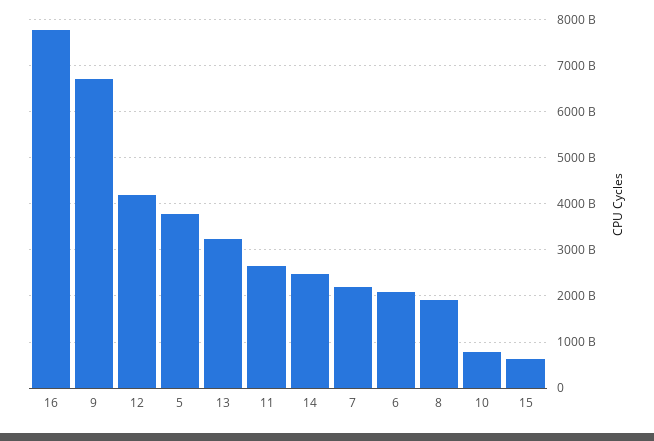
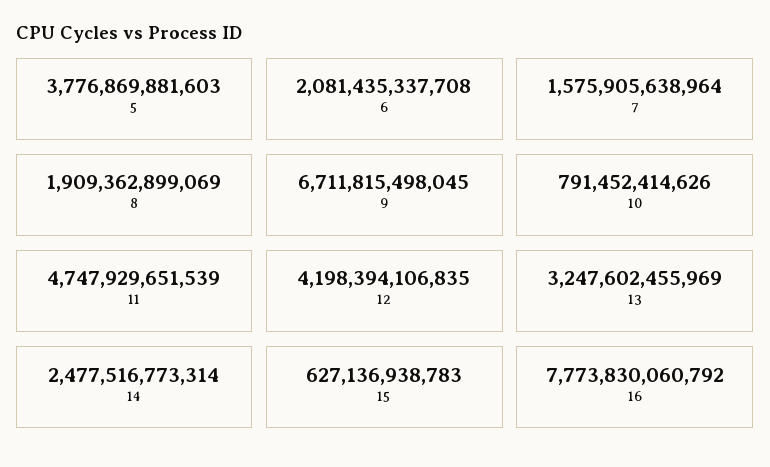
  {
    "16": 7773830060792,
    "9": 6711815498045,
    "12": 4198394106835,
    "5": 3776869881603,
    "13": 3247602455969,
-   "11": 2600000000000,
+   "11": 4747929651539,
    "14": 2477516773314,
-   "7": 2200000000000,
+   "7": 1575905638964,
    "6": 2081435337708,
    "8": 1909362899069,
    "10": 791452414626,
    "15": 627136938783
  }

